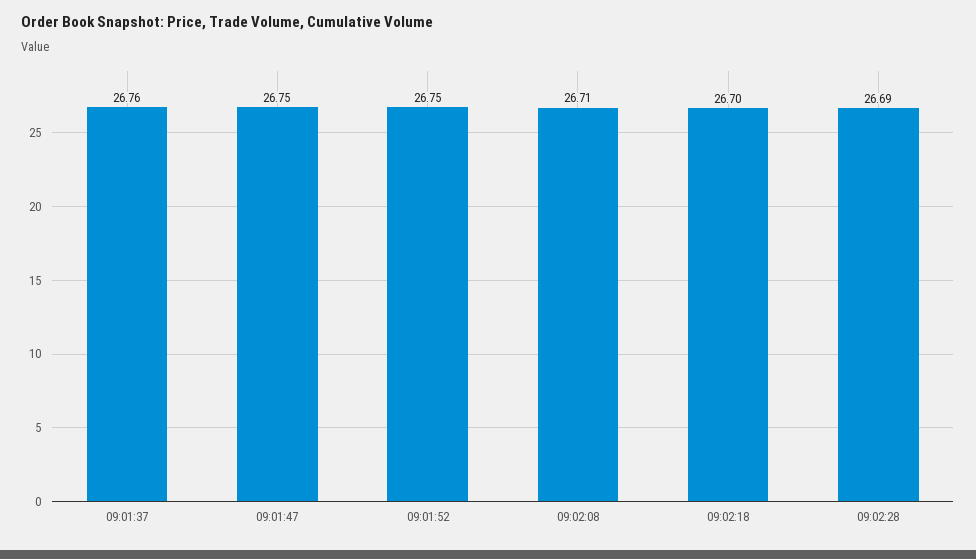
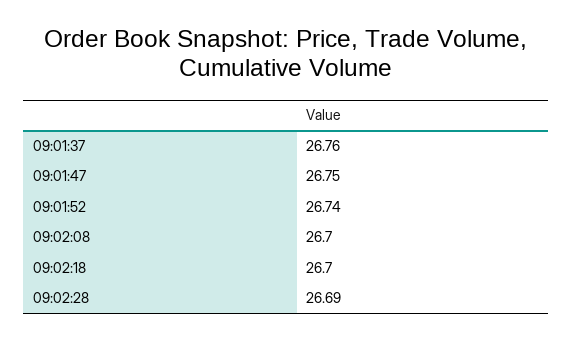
  {
    "09:01:37": 26.76,
    "09:01:47": 26.75,
-   "09:01:52": 26.75,
+   "09:01:52": 26.74,
-   "09:02:08": 26.71,
+   "09:02:08": 26.7,
    "09:02:18": 26.7,
    "09:02:28": 26.69
  }

